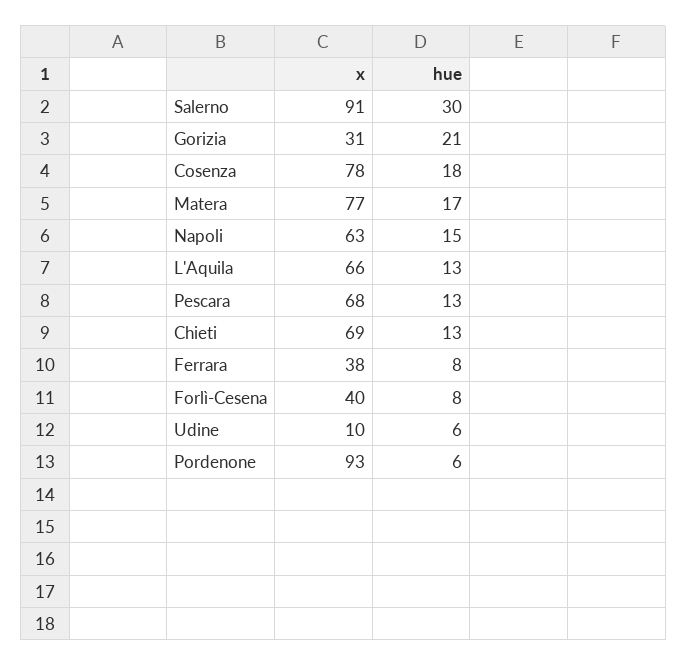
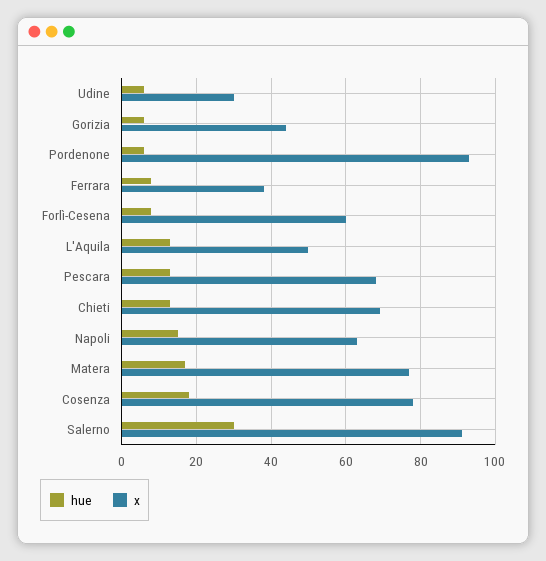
  {
    "x": {
      "Salerno": 91,
-     "Gorizia": 31,
+     "Gorizia": 45,
      "Cosenza": 78,
      "Matera": 77,
      "Napoli": 63,
-     "L'Aquila": 66,
+     "L'Aquila": 50,
      "Pescara": 68,
      "Chieti": 69,
      "Ferrara": 38,
-     "Forlì-Cesena": 40,
+     "Forlì-Cesena": 60,
-     "Udine": 10,
+     "Udine": 30,
      "Pordenone": 93
    },
    "hue": {
      "Salerno": 30,
-     "Gorizia": 21,
+     "Gorizia": 5,
      "Cosenza": 18,
      "Matera": 17,
      "Napoli": 15,
      "L'Aquila": 13,
      "Pescara": 13,
      "Chieti": 13,
      "Ferrara": 8,
      "Forlì-Cesena": 8,
      "Udine": 6,
      "Pordenone": 6
    }
  }

